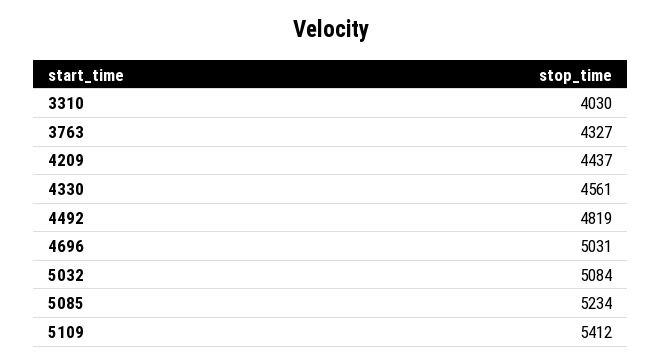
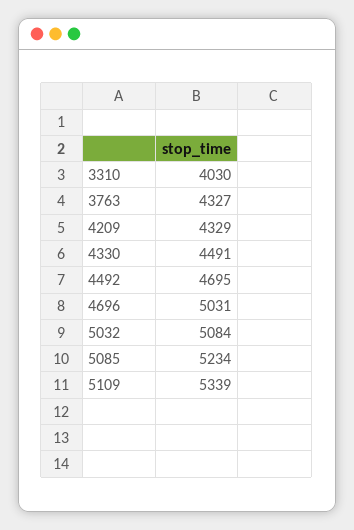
  {
    "3310": 4030,
    "3763": 4327,
-   "4209": 4437,
+   "4209": 4329,
-   "4330": 4561,
+   "4330": 4491,
-   "4492": 4819,
+   "4492": 4695,
    "4696": 5031,
    "5032": 5084,
    "5085": 5234,
-   "5109": 5412
+   "5109": 5339
  }

